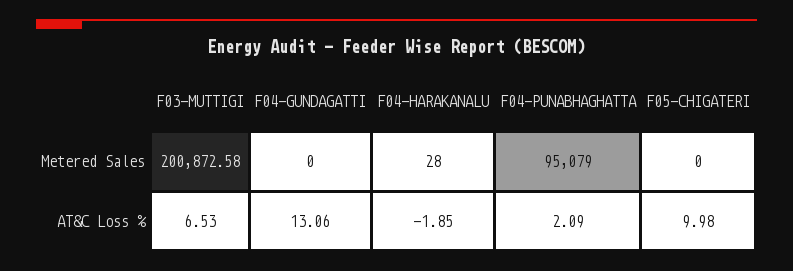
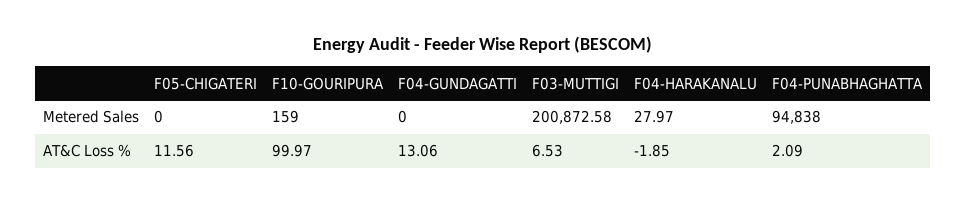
  {
    "F03-MUTTIGI": {
      "Metered Sales": 200872.58,
      "AT&C Loss %": 6.53
    },
    "F04-GUNDAGATTI": {
      "Metered Sales": 0,
      "AT&C Loss %": 13.06
    },
    "F04-HARAKANALU": {
-     "Metered Sales": 28,
+     "Metered Sales": 27.97,
      "AT&C Loss %": -1.85
    },
    "F04-PUNABHAGHATTA": {
-     "Metered Sales": 95079,
+     "Metered Sales": 94838,
      "AT&C Loss %": 2.09
    },
    "F05-CHIGATERI": {
      "Metered Sales": 0,
-     "AT&C Loss %": 9.98
+     "AT&C Loss %": 11.56
-   }
+   },
+   "F10-GOURIPURA": {
+     "Metered Sales": 159,
+     "AT&C Loss %": 99.97
+   }
  }

